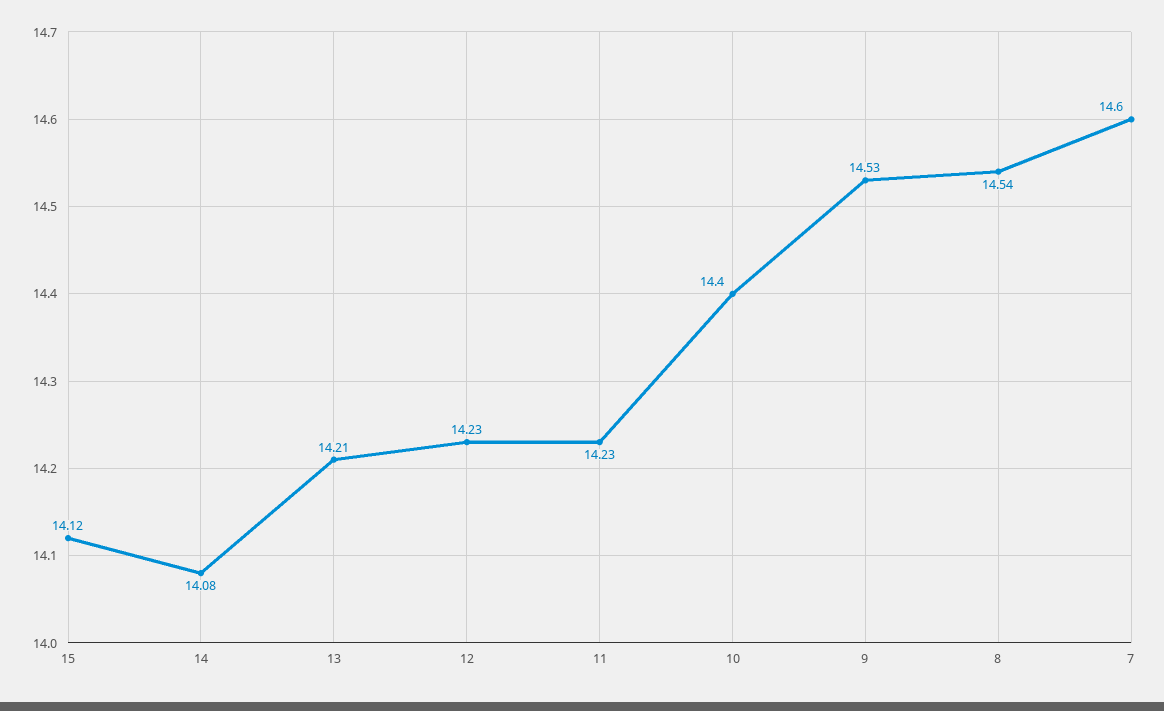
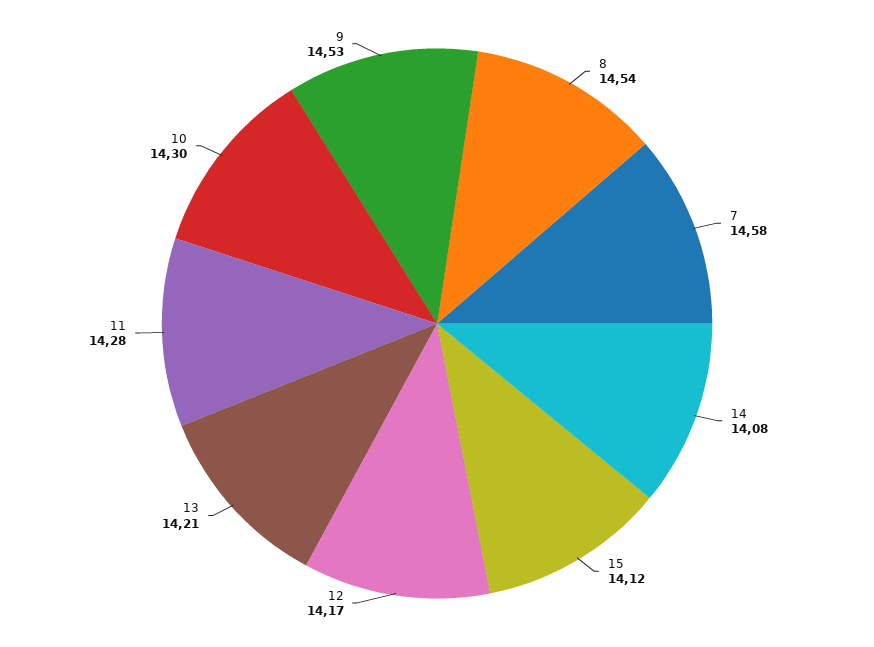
  {
    "15": 14.12,
    "14": 14.08,
    "13": 14.21,
-   "12": 14.23,
+   "12": 14.17,
-   "11": 14.23,
+   "11": 14.28,
-   "10": 14.4,
+   "10": 14.3,
    "9": 14.53,
    "8": 14.54,
-   "7": 14.6
+   "7": 14.58
  }

